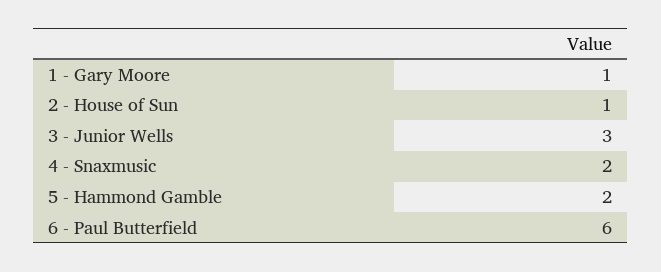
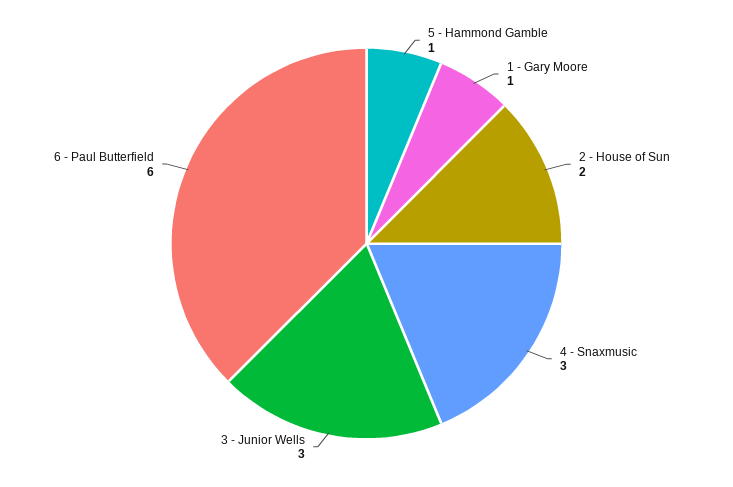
  {
    "1 - Gary Moore": 1,
-   "2 - House of Sun": 1,
+   "2 - House of Sun": 2,
    "3 - Junior Wells": 3,
-   "4 - Snaxmusic": 2,
+   "4 - Snaxmusic": 3,
-   "5 - Hammond Gamble": 2,
+   "5 - Hammond Gamble": 1,
    "6 - Paul Butterfield": 6
  }

